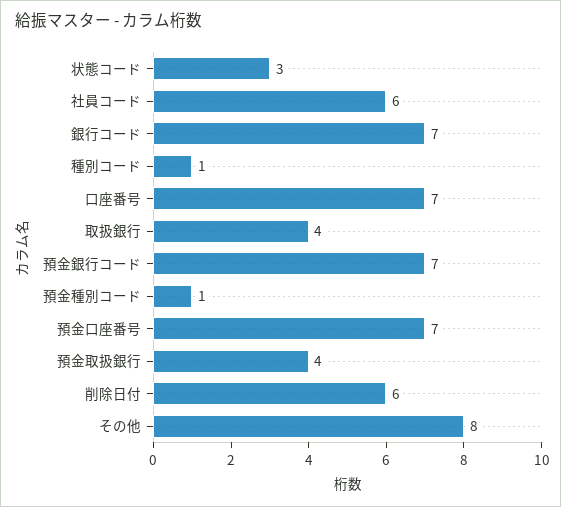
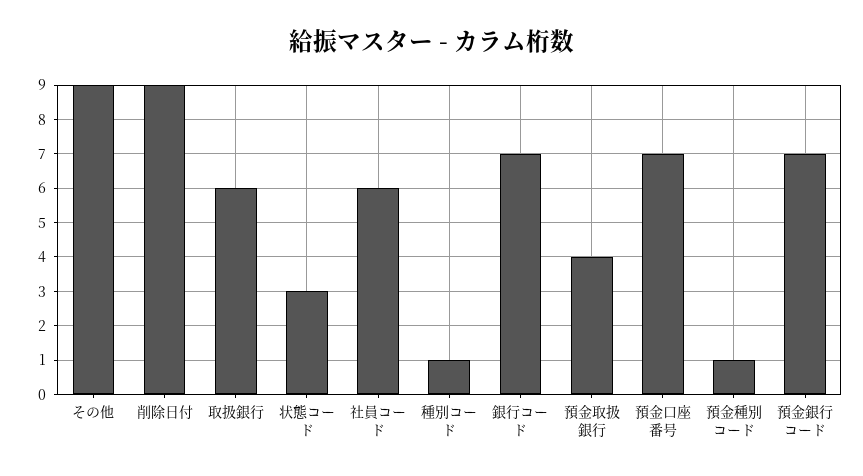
  {
    "状態コード": 3,
    "社員コード": 6,
    "銀行コード": 7,
    "種別コード": 1,
-   "口座番号": 7,
-   "取扱銀行": 4,
+   "取扱銀行": 6,
    "預金銀行コード": 7,
    "預金種別コード": 1,
    "預金口座番号": 7,
    "預金取扱銀行": 4,
-   "削除日付": 6,
+   "削除日付": 9,
-   "その他": 8
+   "その他": 9
  }

